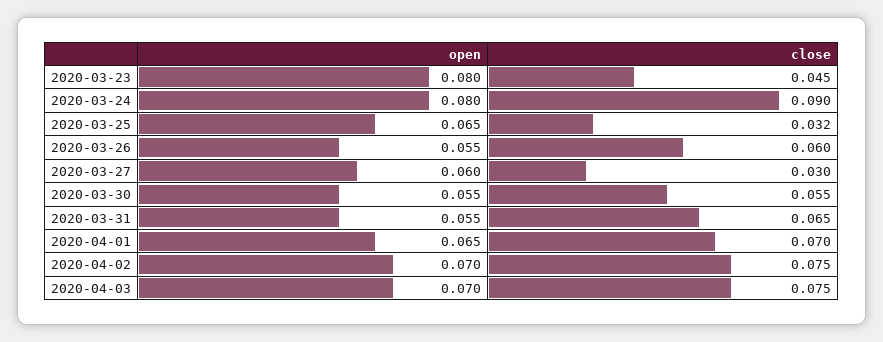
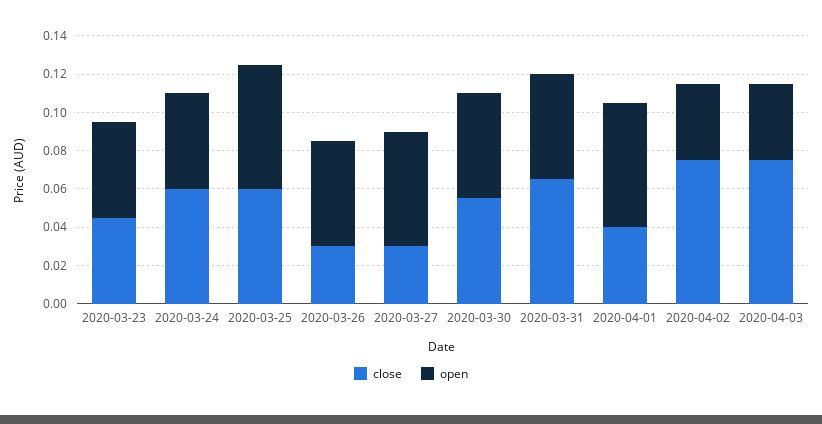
  {
    "open": {
-     "2020-03-23": 0.08,
+     "2020-03-23": 0.05,
-     "2020-03-24": 0.08,
+     "2020-03-24": 0.05,
      "2020-03-25": 0.065,
      "2020-03-26": 0.055,
      "2020-03-27": 0.06,
      "2020-03-30": 0.055,
      "2020-03-31": 0.055,
      "2020-04-01": 0.065,
-     "2020-04-02": 0.07,
+     "2020-04-02": 0.04,
-     "2020-04-03": 0.07
+     "2020-04-03": 0.04
    },
    "close": {
      "2020-03-23": 0.045,
-     "2020-03-24": 0.09,
+     "2020-03-24": 0.06,
-     "2020-03-25": 0.032,
+     "2020-03-25": 0.06,
-     "2020-03-26": 0.06,
+     "2020-03-26": 0.03,
      "2020-03-27": 0.03,
      "2020-03-30": 0.055,
      "2020-03-31": 0.065,
-     "2020-04-01": 0.07,
+     "2020-04-01": 0.04,
      "2020-04-02": 0.075,
      "2020-04-03": 0.075
    }
  }

